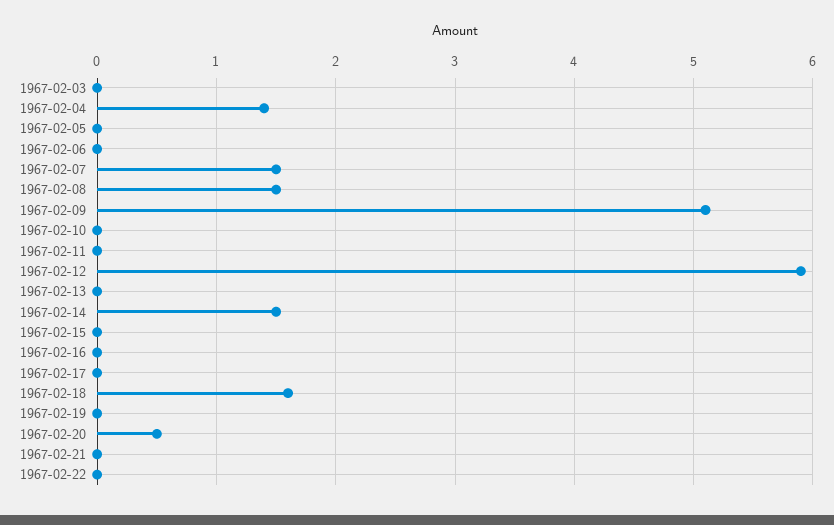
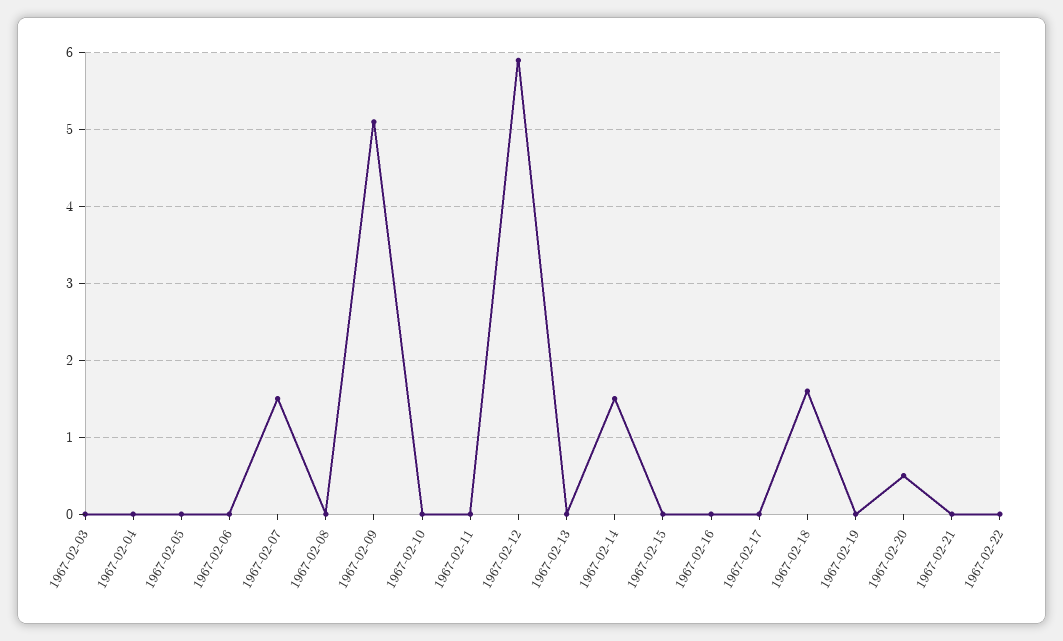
  {
    "1967-02-03": 0,
-   "1967-02-04": 1.4,
+   "1967-02-04": 0,
    "1967-02-05": 0,
    "1967-02-06": 0,
    "1967-02-07": 1.5,
-   "1967-02-08": 1.5,
+   "1967-02-08": 0,
    "1967-02-09": 5.1,
    "1967-02-10": 0,
    "1967-02-11": 0,
    "1967-02-12": 5.9,
    "1967-02-13": 0,
    "1967-02-14": 1.5,
    "1967-02-15": 0,
    "1967-02-16": 0,
    "1967-02-17": 0,
    "1967-02-18": 1.6,
    "1967-02-19": 0,
    "1967-02-20": 0.5,
    "1967-02-21": 0,
    "1967-02-22": 0
  }

